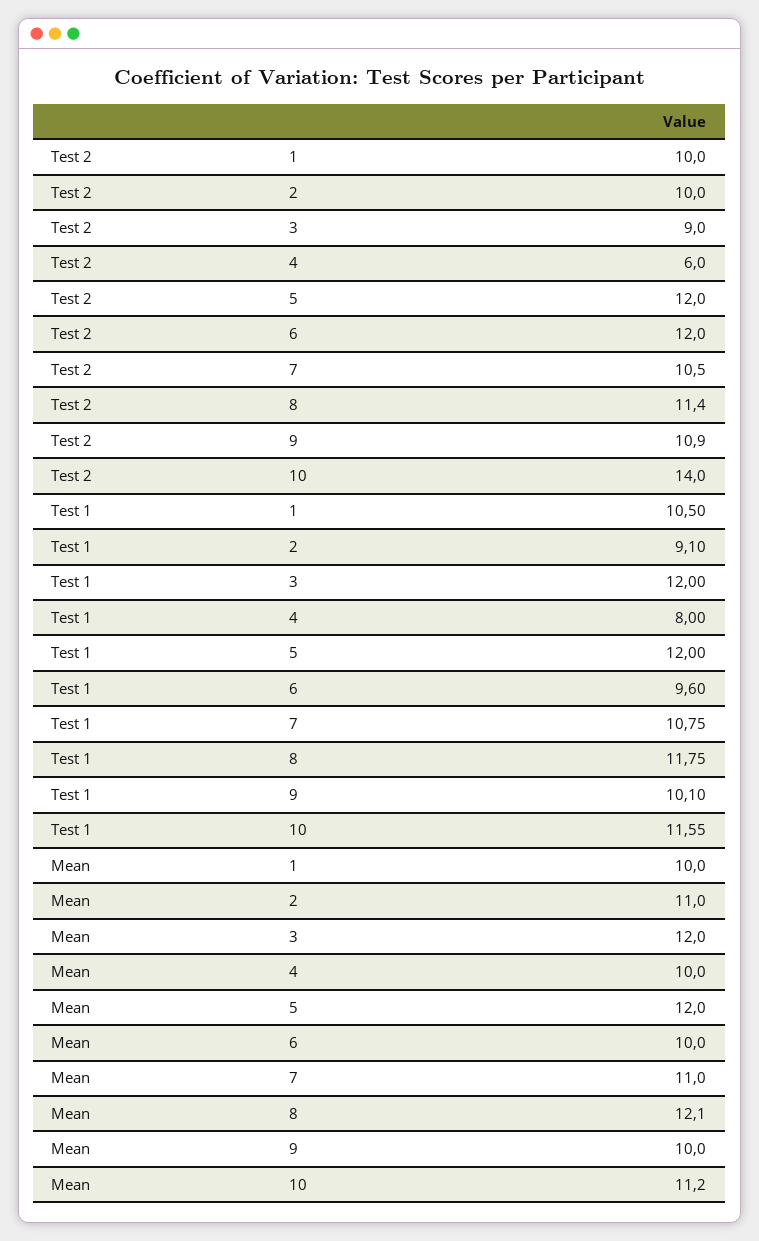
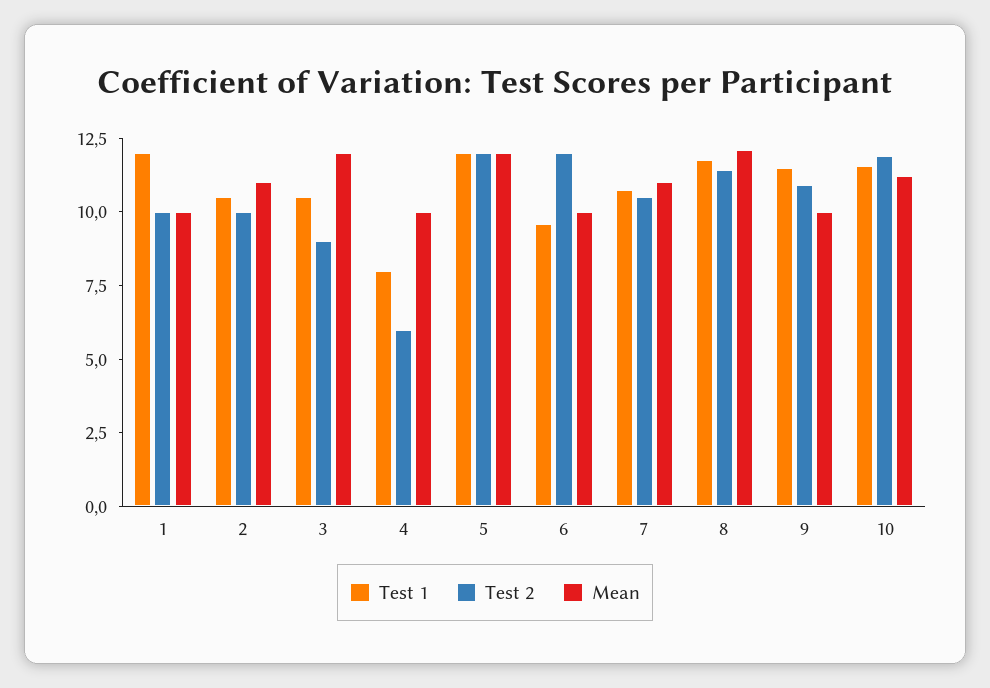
  {
    "Test 2": {
      "1": 10,
      "2": 10,
      "3": 9,
      "4": 6,
      "5": 12,
      "6": 12,
      "7": 10.5,
      "8": 11.4,
      "9": 10.9,
-     "10": 14
+     "10": 12
    },
    "Test 1": {
-     "1": 10.5,
+     "1": 12,
-     "2": 9.1,
+     "2": 10.5,
-     "3": 12,
+     "3": 10.5,
      "4": 8,
      "5": 12,
      "6": 9.6,
      "7": 10.75,
      "8": 11.75,
-     "9": 10.1,
+     "9": 11.5,
      "10": 11.55
    },
    "Mean": {
      "1": 10,
      "2": 11,
      "3": 12,
      "4": 10,
      "5": 12,
      "6": 10,
      "7": 11,
      "8": 12.1,
      "9": 10,
      "10": 11.2
    }
  }

